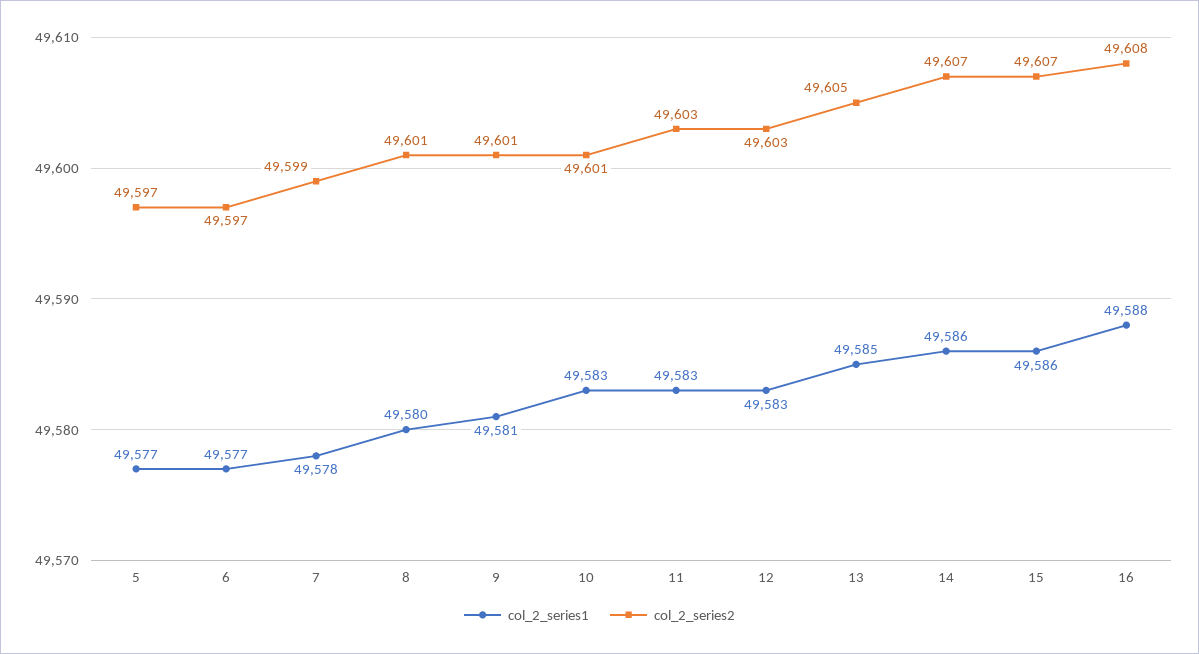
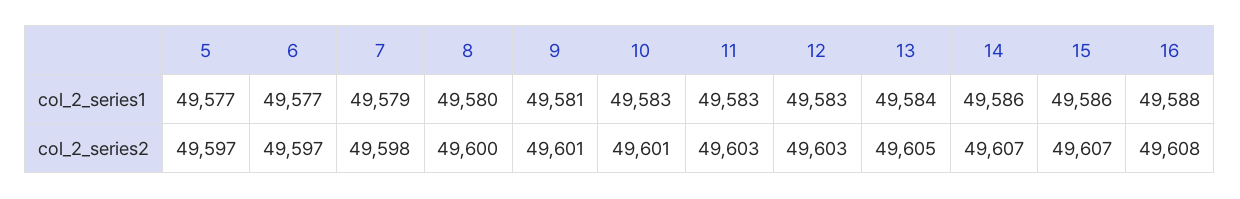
  {
    "col_2_series1": {
      "5": 49577,
      "6": 49577,
-     "7": 49578,
+     "7": 49579,
      "8": 49580,
      "9": 49581,
      "10": 49583,
      "11": 49583,
      "12": 49583,
-     "13": 49585,
+     "13": 49584,
      "14": 49586,
      "15": 49586,
      "16": 49588
    },
    "col_2_series2": {
      "5": 49597,
      "6": 49597,
-     "7": 49599,
+     "7": 49598,
-     "8": 49601,
+     "8": 49600,
      "9": 49601,
      "10": 49601,
      "11": 49603,
      "12": 49603,
      "13": 49605,
      "14": 49607,
      "15": 49607,
      "16": 49608
    }
  }

